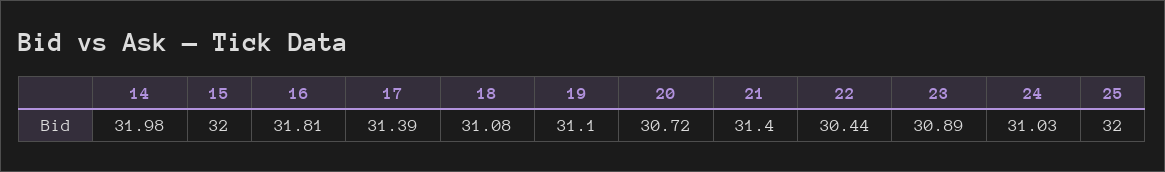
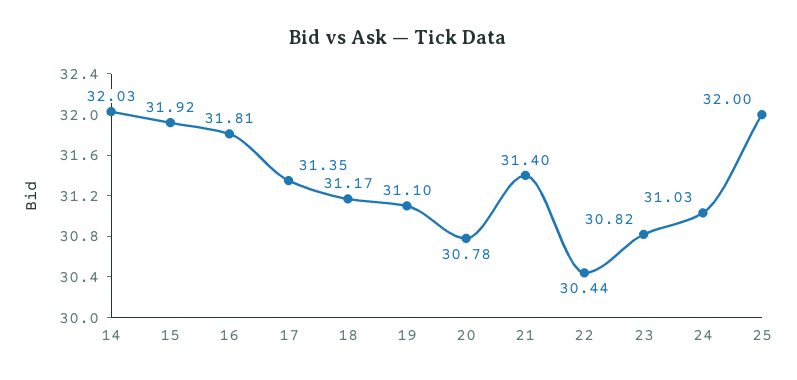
  {
-   "14": 31.98,
+   "14": 32.03,
-   "15": 32,
+   "15": 31.92,
    "16": 31.81,
-   "17": 31.39,
+   "17": 31.35,
-   "18": 31.08,
+   "18": 31.17,
    "19": 31.1,
-   "20": 30.72,
+   "20": 30.78,
    "21": 31.4,
    "22": 30.44,
-   "23": 30.89,
+   "23": 30.82,
    "24": 31.03,
    "25": 32
  }

